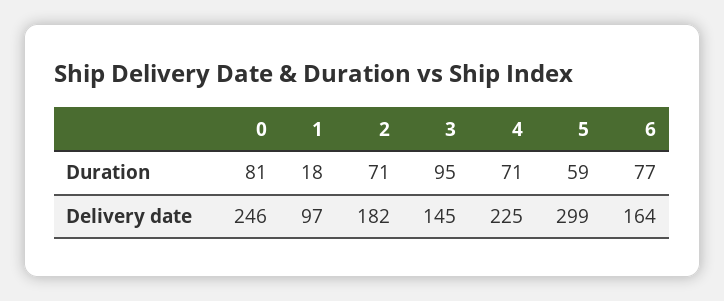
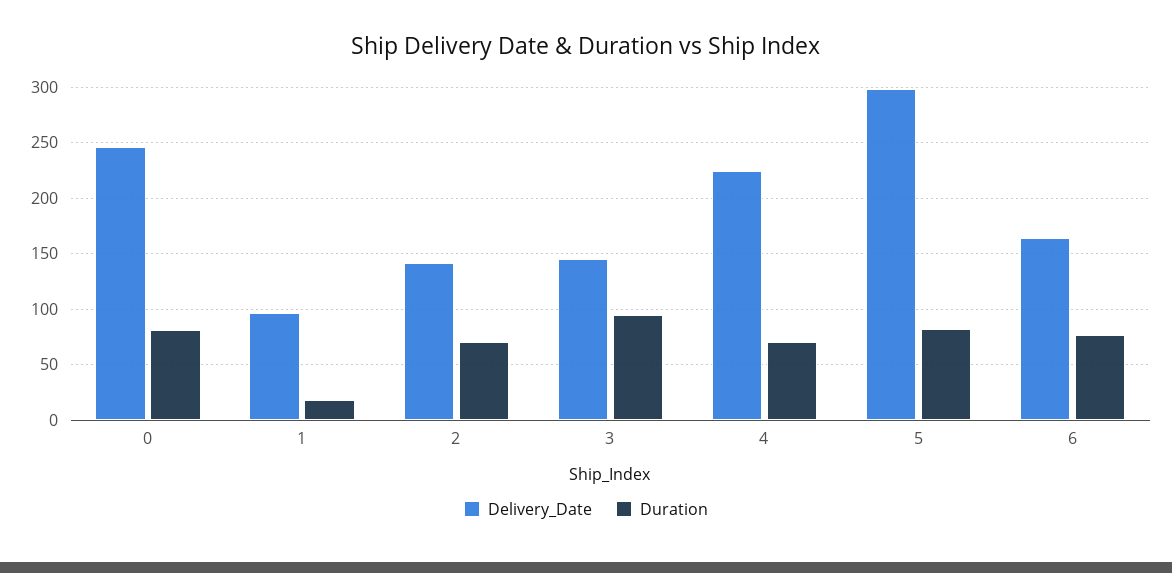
  {
    "Duration": {
      "0": 81,
      "1": 18,
      "2": 71,
      "3": 95,
      "4": 71,
-     "5": 59,
+     "5": 80,
      "6": 77
    },
    "Delivery date": {
      "0": 246,
      "1": 97,
-     "2": 182,
+     "2": 140,
      "3": 145,
      "4": 225,
      "5": 299,
      "6": 164
    }
  }

